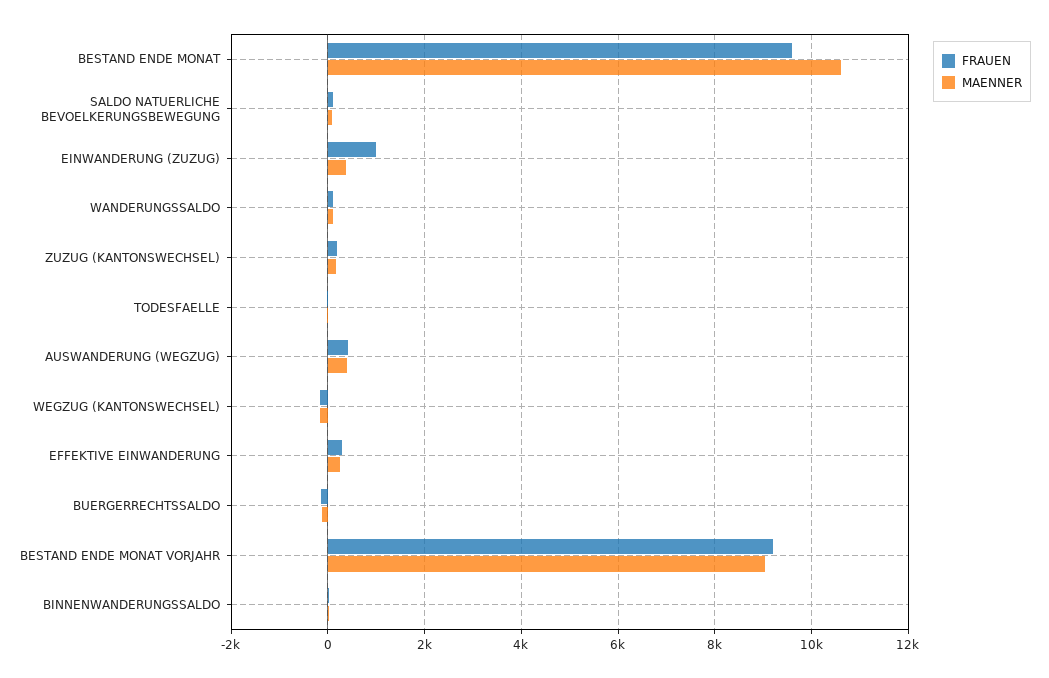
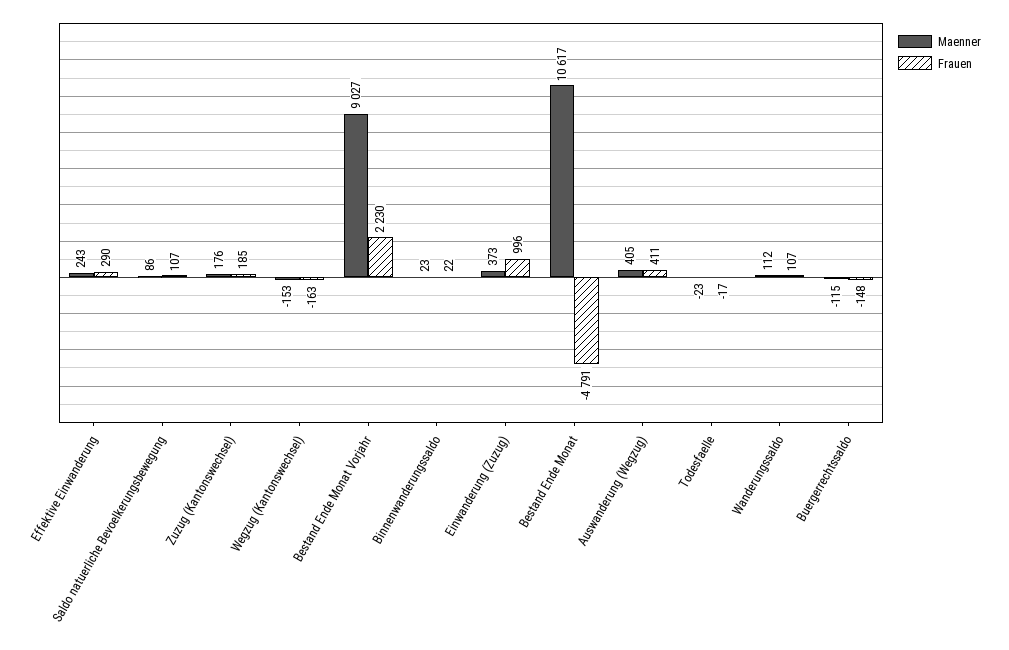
  {
    "FRAUEN": {
-     "BESTAND ENDE MONAT": 9600,
+     "BESTAND ENDE MONAT": -4791,
      "SALDO NATUERLICHE BEVOELKERUNGSBEWEGUNG": 107,
      "EINWANDERUNG (ZUZUG)": 996,
      "WANDERUNGSSALDO": 107,
      "ZUZUG (KANTONSWECHSEL)": 185,
      "TODESFAELLE": -17,
      "AUSWANDERUNG (WEGZUG)": 411,
      "WEGZUG (KANTONSWECHSEL)": -163,
      "EFFEKTIVE EINWANDERUNG": 290,
      "BUERGERRECHTSSALDO": -148,
-     "BESTAND ENDE MONAT VORJAHR": 9200,
+     "BESTAND ENDE MONAT VORJAHR": 2230,
      "BINNENWANDERUNGSSALDO": 22
    },
    "MAENNER": {
      "BESTAND ENDE MONAT": 10617,
      "SALDO NATUERLICHE BEVOELKERUNGSBEWEGUNG": 86,
      "EINWANDERUNG (ZUZUG)": 373,
      "WANDERUNGSSALDO": 112,
      "ZUZUG (KANTONSWECHSEL)": 176,
      "TODESFAELLE": -23,
      "AUSWANDERUNG (WEGZUG)": 405,
      "WEGZUG (KANTONSWECHSEL)": -153,
      "EFFEKTIVE EINWANDERUNG": 243,
      "BUERGERRECHTSSALDO": -115,
      "BESTAND ENDE MONAT VORJAHR": 9027,
      "BINNENWANDERUNGSSALDO": 23
    }
  }

